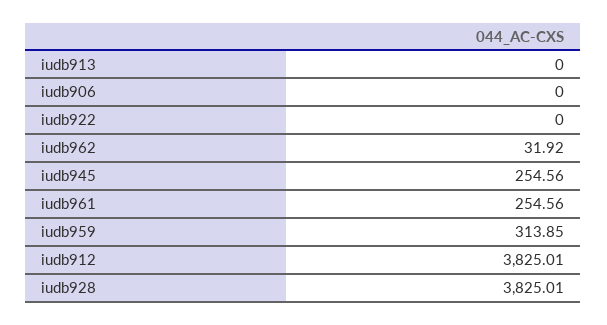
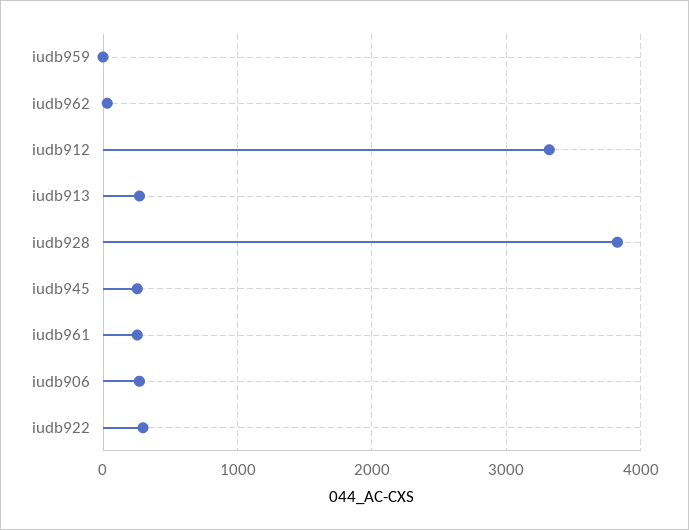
  {
-   "iudb913": 0,
+   "iudb913": 300,
-   "iudb906": 0,
+   "iudb906": 300,
-   "iudb922": 0,
+   "iudb922": 300,
    "iudb962": 31.92,
    "iudb945": 254.56,
    "iudb961": 254.56,
-   "iudb959": 313.85,
+   "iudb959": 0,
-   "iudb912": 3825.01,
+   "iudb912": 3300,
    "iudb928": 3825.01
  }

